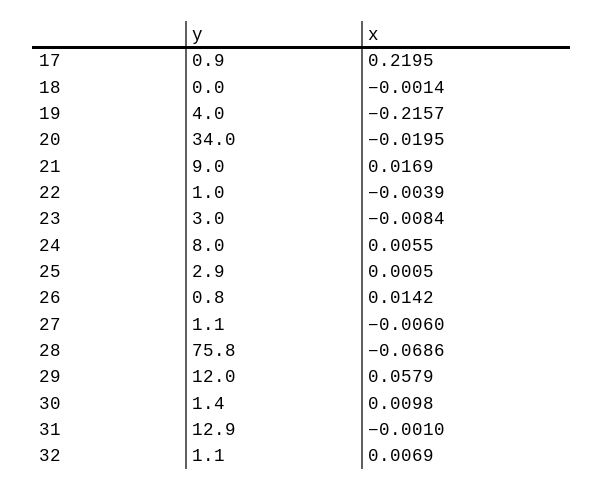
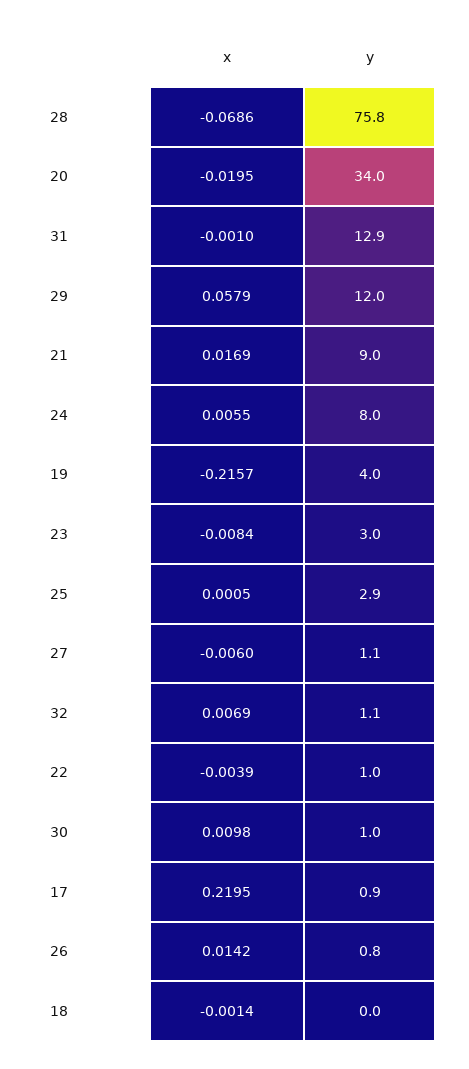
  {
    "y": {
      "17": 0.9,
      "18": 0,
      "19": 4,
      "20": 34,
      "21": 9,
      "22": 1,
      "23": 3,
      "24": 8,
      "25": 2.9,
      "26": 0.8,
      "27": 1.1,
      "28": 75.8,
      "29": 12,
-     "30": 1.4,
+     "30": 1,
      "31": 12.9,
      "32": 1.1
    },
    "x": {
      "17": 0.2195,
      "18": -0.0014,
      "19": -0.2157,
      "20": -0.0195,
      "21": 0.0169,
      "22": -0.0039,
      "23": -0.0084,
      "24": 0.0055,
      "25": 0.0005,
      "26": 0.0142,
      "27": -0.006,
      "28": -0.0686,
      "29": 0.0579,
      "30": 0.0098,
      "31": -0.001,
      "32": 0.0069
    }
  }

